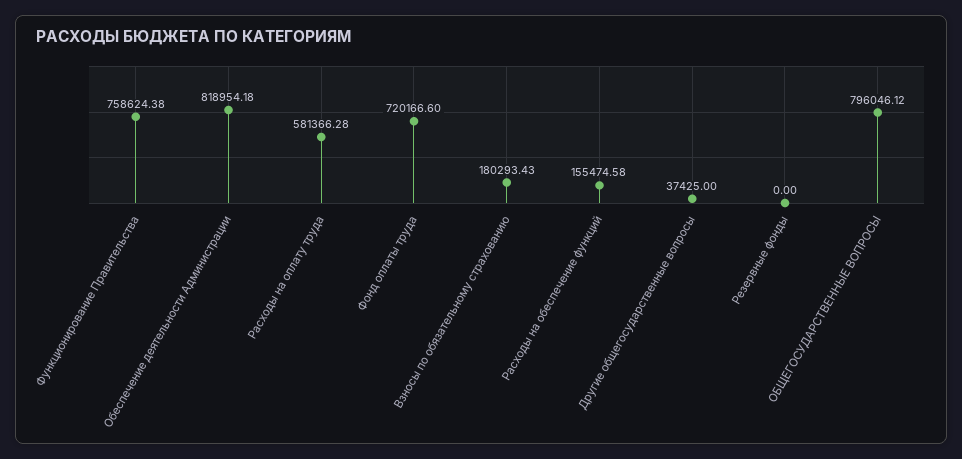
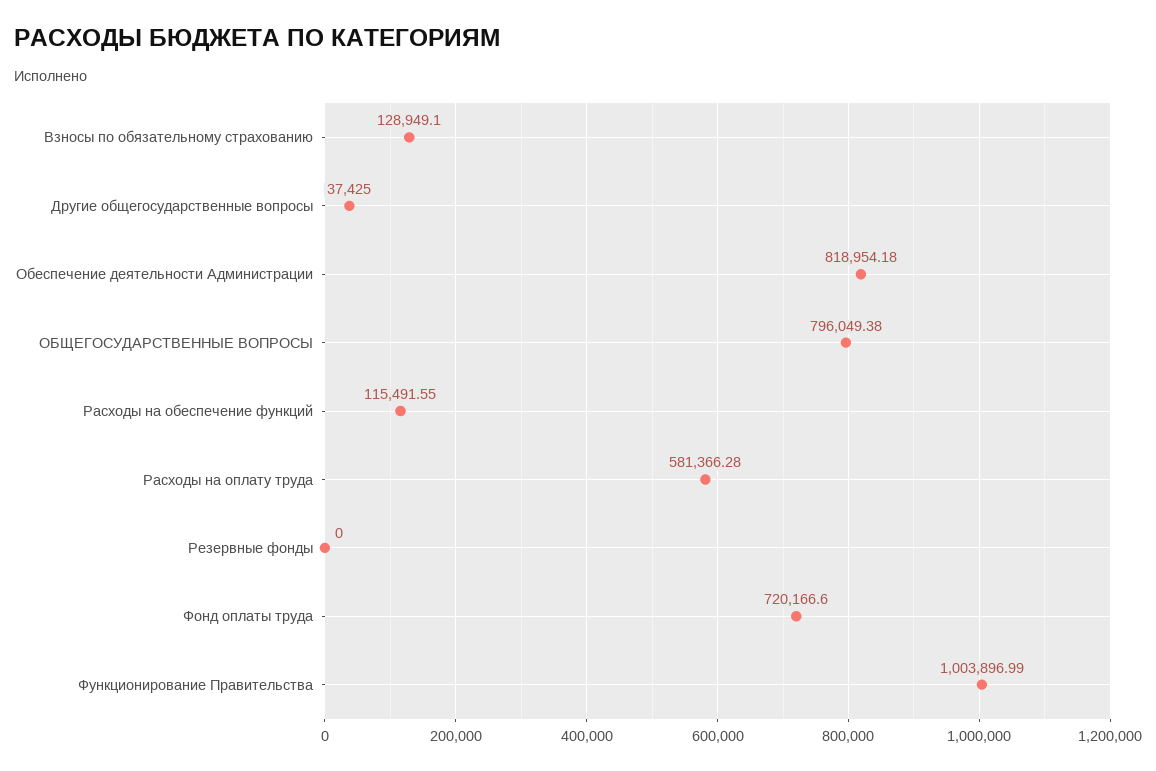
  {
-   "Функционирование Правительства": 758624.38,
+   "Функционирование Правительства": 1003896.99,
    "Обеспечение деятельности Администрации": 818954.18,
    "Расходы на оплату труда": 581366.28,
    "Фонд оплаты труда": 720166.6,
-   "Взносы по обязательному страхованию": 180293.43,
+   "Взносы по обязательному страхованию": 128949.1,
-   "Расходы на обеспечение функций": 155474.58,
+   "Расходы на обеспечение функций": 115491.55,
    "Другие общегосударственные вопросы": 37425,
    "Резервные фонды": 0,
-   "ОБЩЕГОСУДАРСТВЕННЫЕ ВОПРОСЫ": 796046.12
+   "ОБЩЕГОСУДАРСТВЕННЫЕ ВОПРОСЫ": 796049.38
  }

